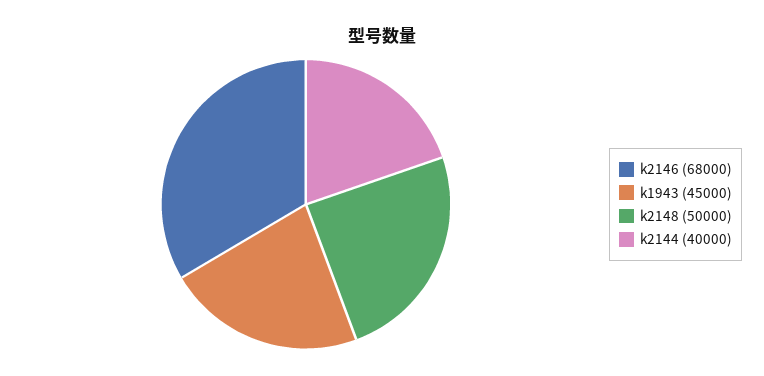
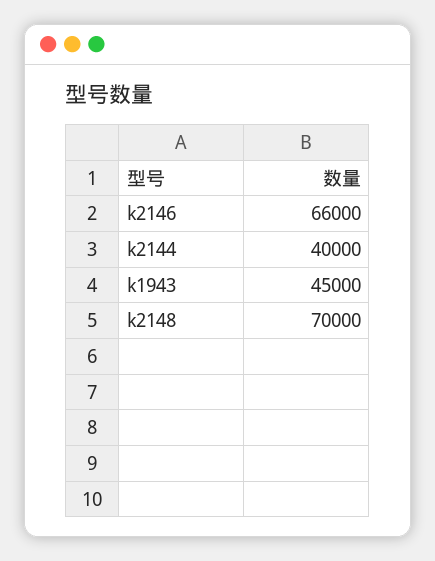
  {
-   "k2146": 68000,
+   "k2146": 66000,
    "k1943": 45000,
-   "k2148": 50000,
+   "k2148": 70000,
    "k2144": 40000
  }

